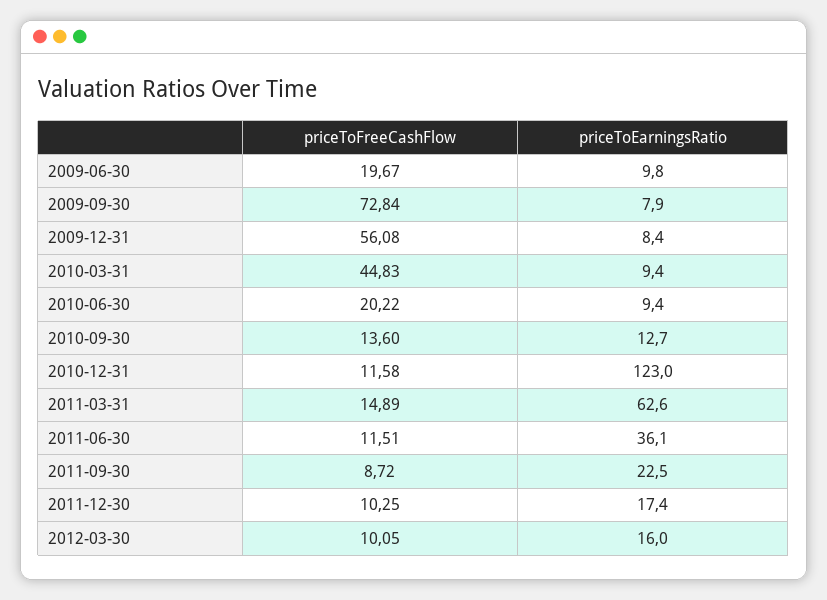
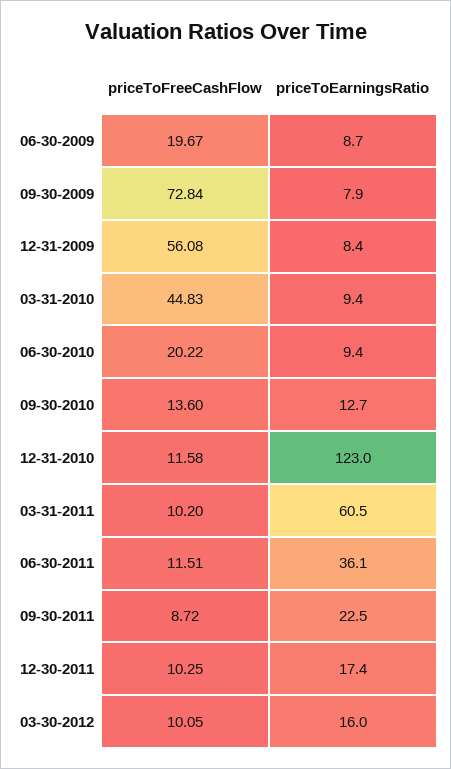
  {
    "priceToFreeCashFlow": {
      "2009-06-30": 19.67,
      "2009-09-30": 72.84,
      "2009-12-31": 56.08,
      "2010-03-31": 44.83,
      "2010-06-30": 20.22,
      "2010-09-30": 13.6,
      "2010-12-31": 11.58,
-     "2011-03-31": 14.89,
+     "2011-03-31": 10.2,
      "2011-06-30": 11.51,
      "2011-09-30": 8.72,
      "2011-12-30": 10.25,
      "2012-03-30": 10.05
    },
    "priceToEarningsRatio": {
-     "2009-06-30": 9.8,
+     "2009-06-30": 8.7,
      "2009-09-30": 7.9,
      "2009-12-31": 8.4,
      "2010-03-31": 9.4,
      "2010-06-30": 9.4,
      "2010-09-30": 12.7,
      "2010-12-31": 123,
-     "2011-03-31": 62.6,
+     "2011-03-31": 60.5,
      "2011-06-30": 36.1,
      "2011-09-30": 22.5,
      "2011-12-30": 17.4,
      "2012-03-30": 16
    }
  }

